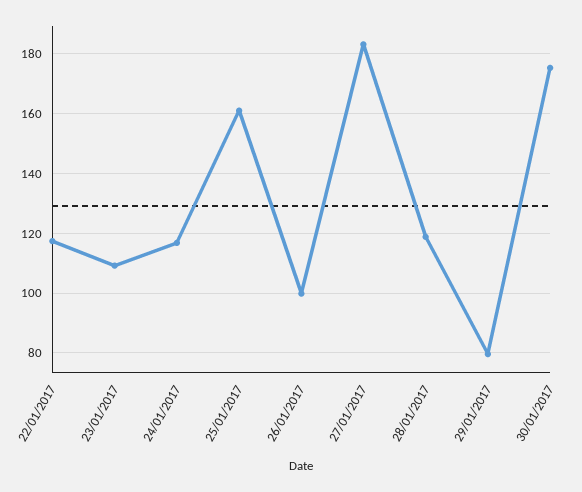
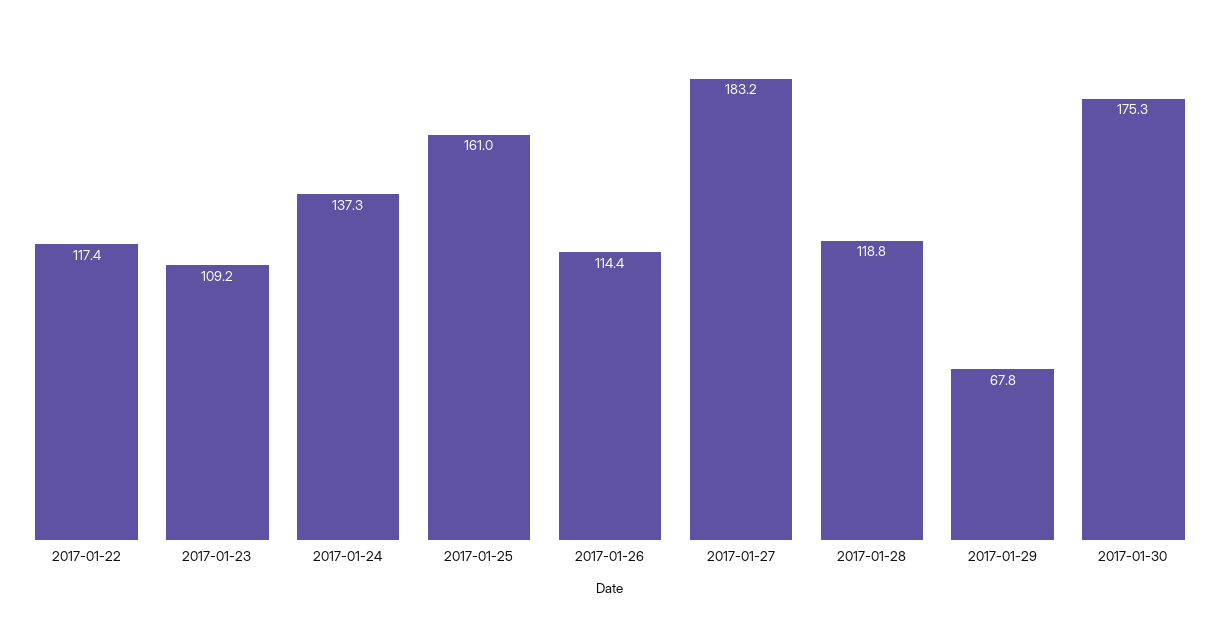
  {
    "22/01/2017": 117.4,
    "23/01/2017": 109.2,
-   "24/01/2017": 117.5,
+   "24/01/2017": 137.3,
    "25/01/2017": 161,
-   "26/01/2017": 100,
+   "26/01/2017": 114.4,
    "27/01/2017": 183.2,
    "28/01/2017": 118.8,
-   "29/01/2017": 80,
+   "29/01/2017": 67.8,
    "30/01/2017": 175.3
  }

